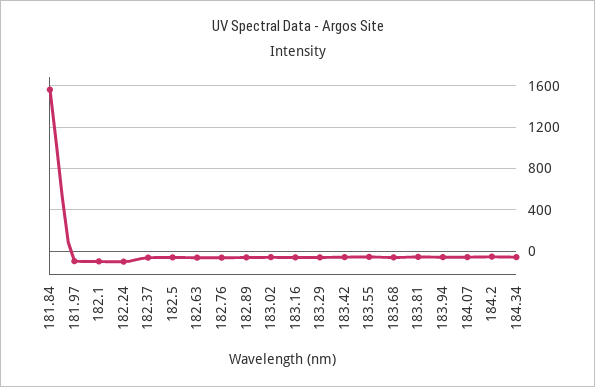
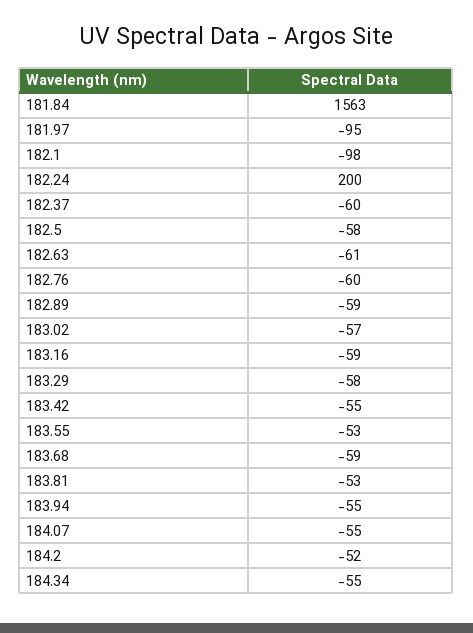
  {
    "181.84": 1563,
    "181.97": -95,
    "182.1": -98,
-   "182.24": -100,
+   "182.24": 200,
    "182.37": -60,
    "182.5": -58,
    "182.63": -61,
    "182.76": -60,
    "182.89": -59,
    "183.02": -57,
    "183.16": -59,
    "183.29": -58,
    "183.42": -55,
    "183.55": -53,
    "183.68": -59,
    "183.81": -53,
    "183.94": -55,
    "184.07": -55,
    "184.2": -52,
    "184.34": -55
  }

